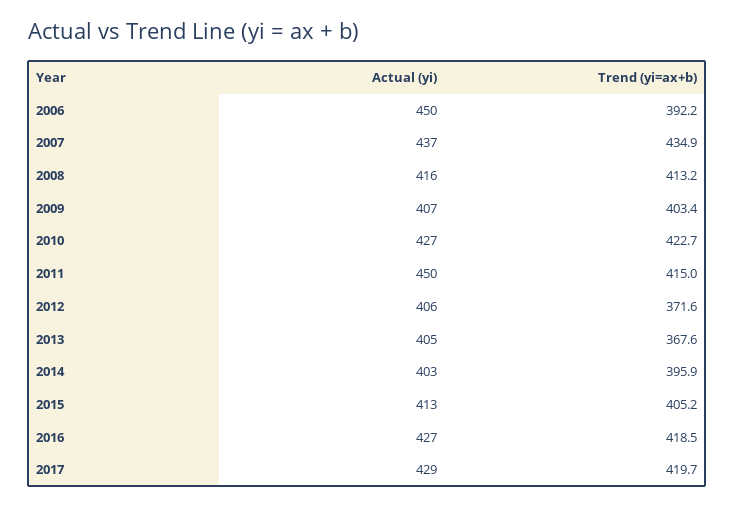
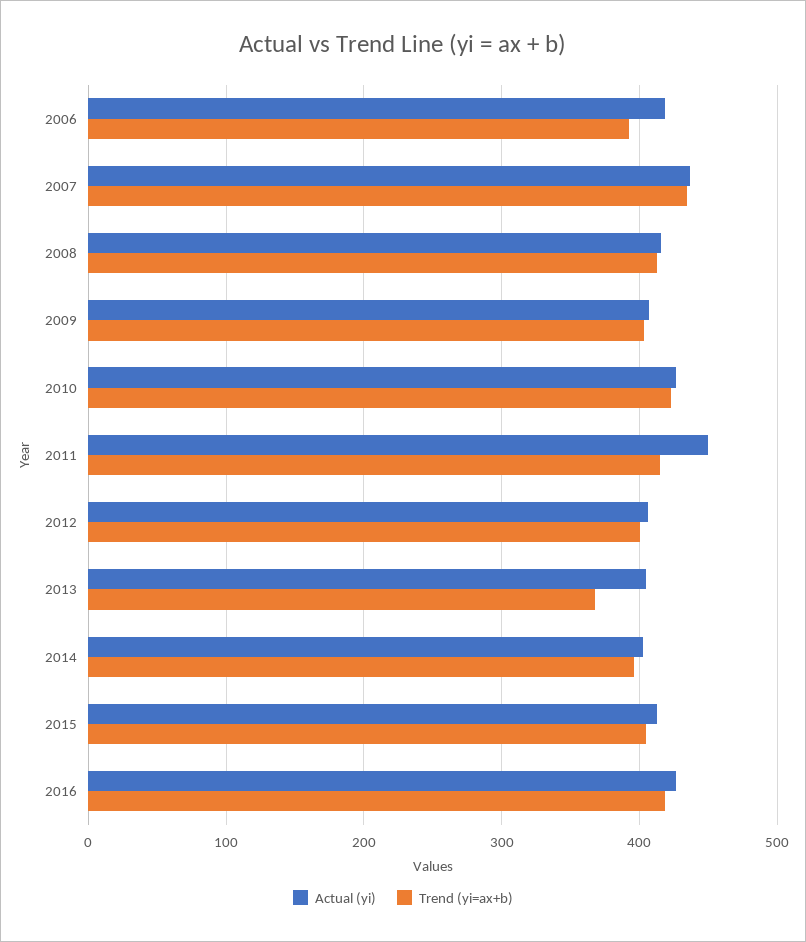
  {
    "Actual (yi)": {
-     "2006": 450,
+     "2006": 420,
      "2007": 437,
      "2008": 416,
      "2009": 407,
      "2010": 427,
      "2011": 450,
      "2012": 406,
      "2013": 405,
      "2014": 403,
      "2015": 413,
-     "2016": 427,
+     "2016": 427
-     "2017": 429
    },
    "Trend (yi=ax+b)": {
      "2006": 392.2,
      "2007": 434.9,
      "2008": 413.2,
      "2009": 403.4,
      "2010": 422.7,
      "2011": 415,
-     "2012": 371.6,
+     "2012": 400,
      "2013": 367.6,
      "2014": 395.9,
      "2015": 405.2,
-     "2016": 418.5,
+     "2016": 418.5
-     "2017": 419.7
    }
  }

